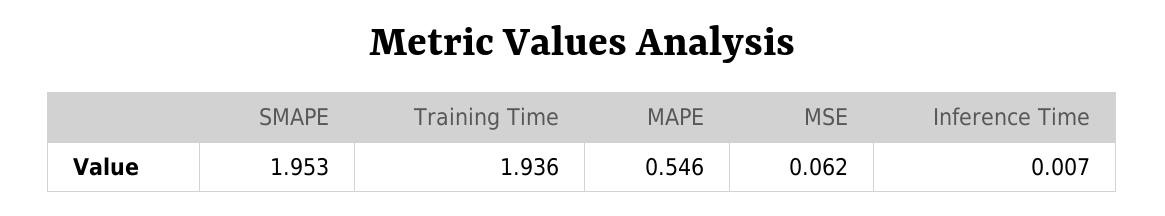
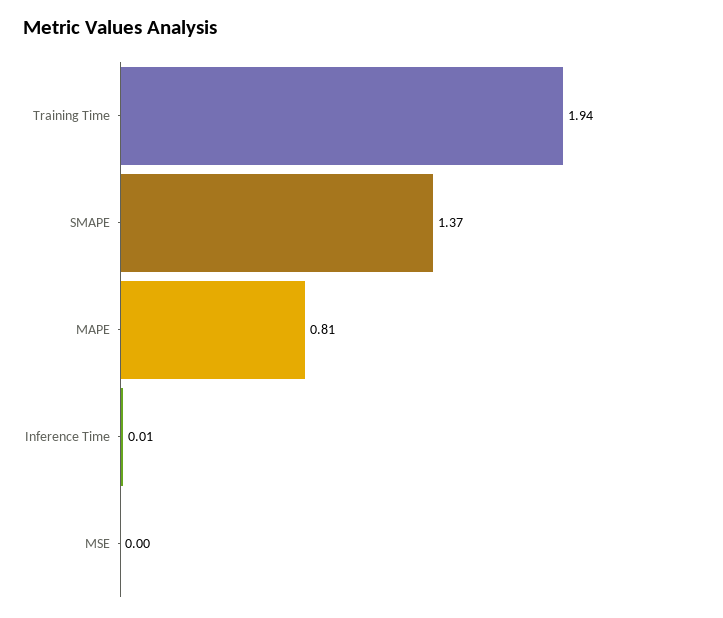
  {
-   "SMAPE": 1.953,
+   "SMAPE": 1.37,
    "Training Time": 1.936,
-   "MAPE": 0.546,
+   "MAPE": 0.81,
-   "MSE": 0.062,
+   "MSE": 0,
    "Inference Time": 0.007
  }

